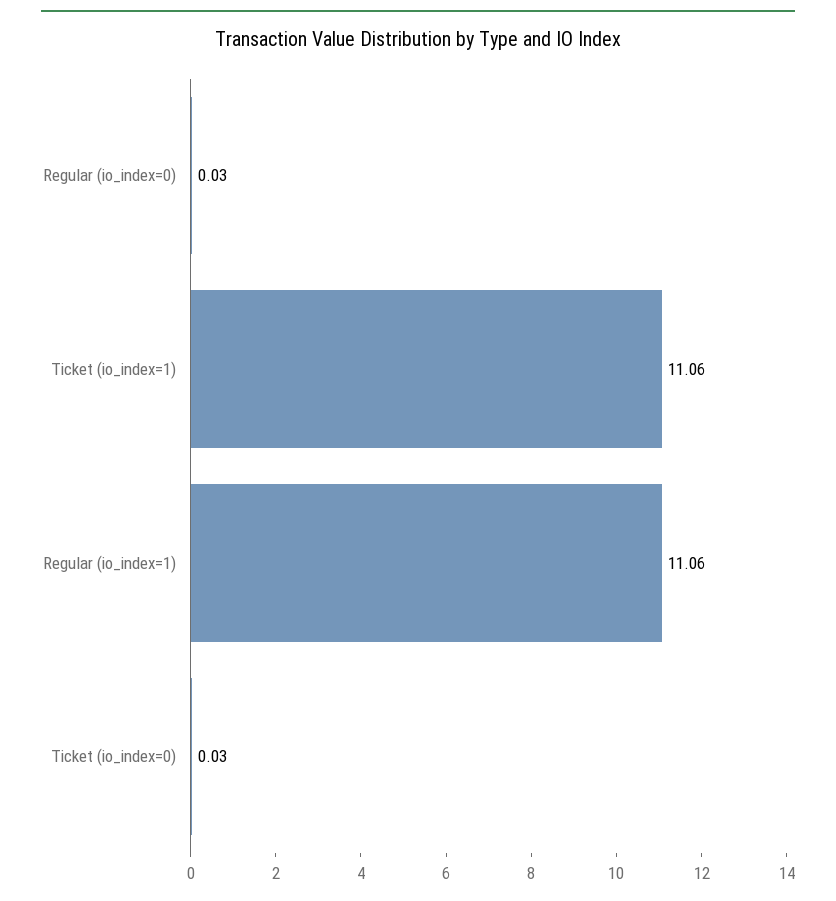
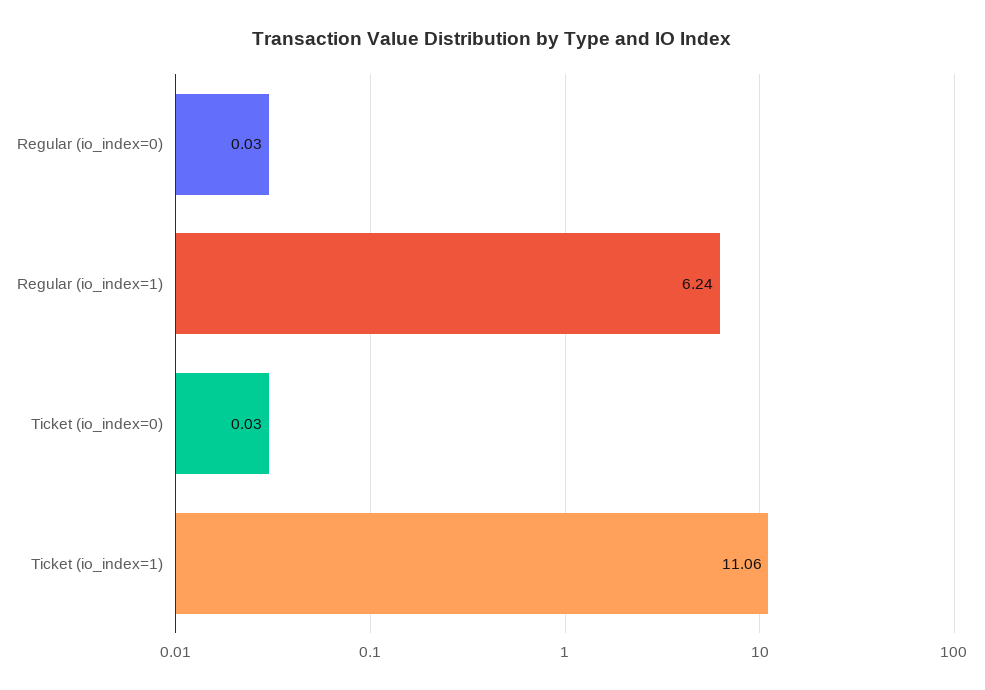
  {
    "Regular (io_index=0)": 0.03,
    "Ticket (io_index=1)": 11.06,
-   "Regular (io_index=1)": 11.06,
+   "Regular (io_index=1)": 6.24,
    "Ticket (io_index=0)": 0.03
  }

